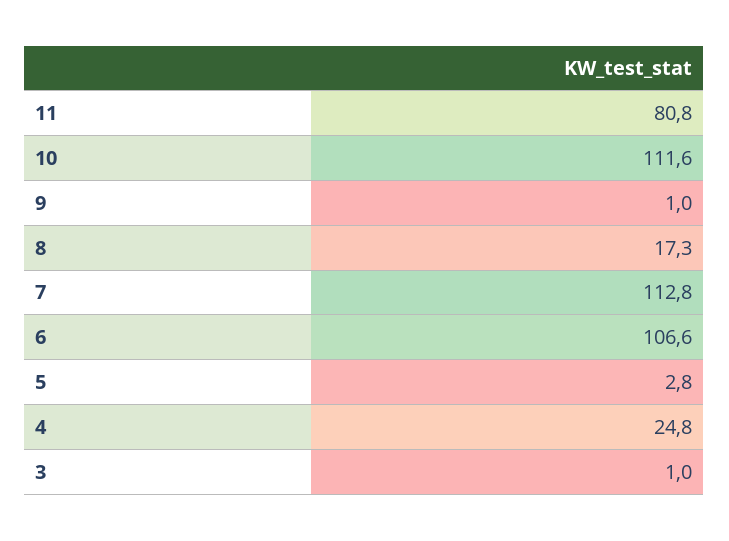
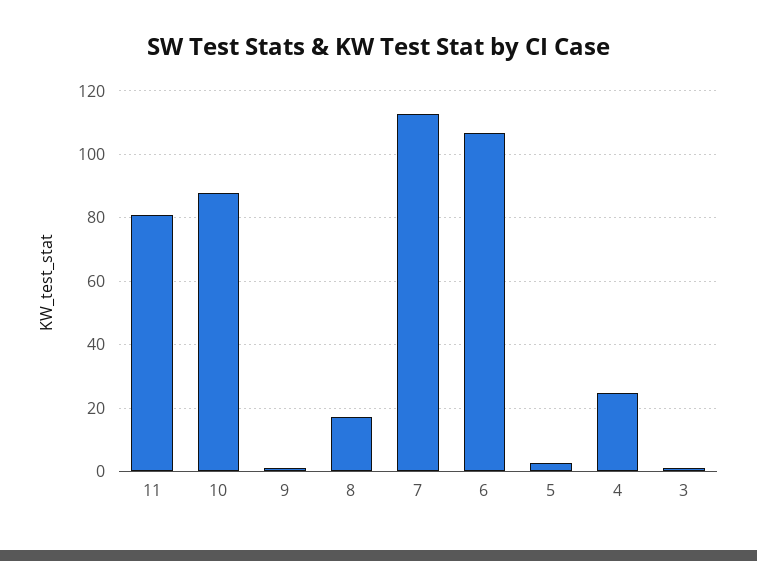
  {
    "11": 80.8,
-   "10": 111.6,
+   "10": 88,
    "9": 1,
    "8": 17.3,
    "7": 112.8,
    "6": 106.6,
    "5": 2.8,
    "4": 24.8,
    "3": 1
  }

